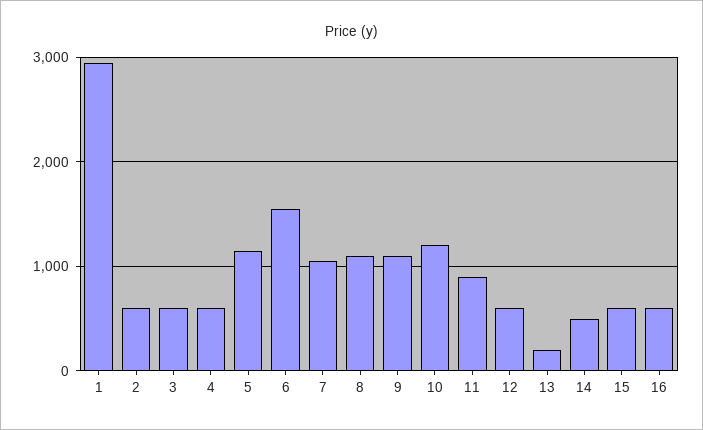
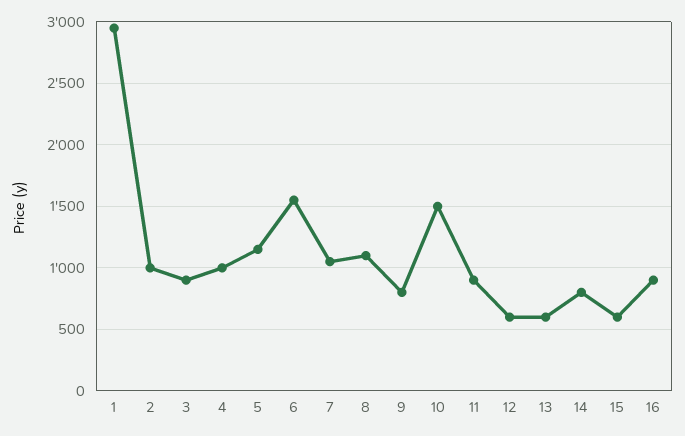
  {
    "1": 2950,
-   "2": 600,
+   "2": 1000,
-   "3": 600,
+   "3": 900,
-   "4": 600,
+   "4": 1000,
    "5": 1150,
    "6": 1550,
    "7": 1050,
    "8": 1100,
-   "9": 1100,
+   "9": 800,
-   "10": 1200,
+   "10": 1500,
    "11": 900,
    "12": 600,
-   "13": 200,
+   "13": 600,
-   "14": 500,
+   "14": 800,
    "15": 600,
-   "16": 600
+   "16": 900
  }

